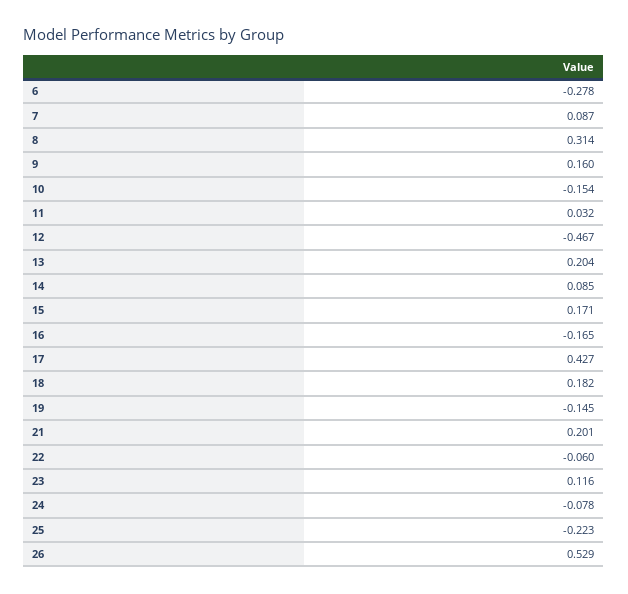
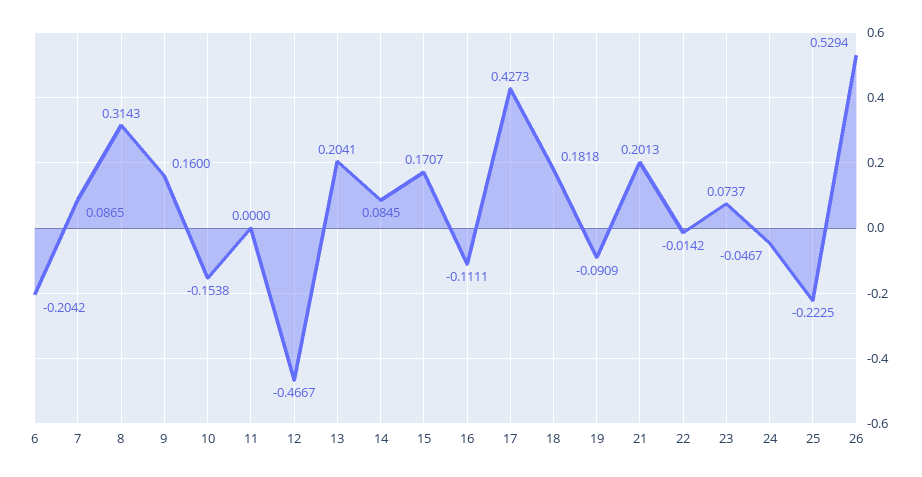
  {
-   "6": -0.278,
+   "6": -0.2042,
    "7": 0.0865,
    "8": 0.3143,
    "9": 0.16,
    "10": -0.1538,
-   "11": 0.032,
+   "11": 0,
    "12": -0.4667,
    "13": 0.2041,
    "14": 0.0845,
    "15": 0.1707,
-   "16": -0.165,
+   "16": -0.1111,
    "17": 0.4273,
    "18": 0.1818,
-   "19": -0.145,
+   "19": -0.0909,
    "21": 0.2013,
-   "22": -0.06,
+   "22": -0.0142,
-   "23": 0.116,
+   "23": 0.0737,
-   "24": -0.078,
+   "24": -0.0467,
    "25": -0.2225,
    "26": 0.5294
  }

